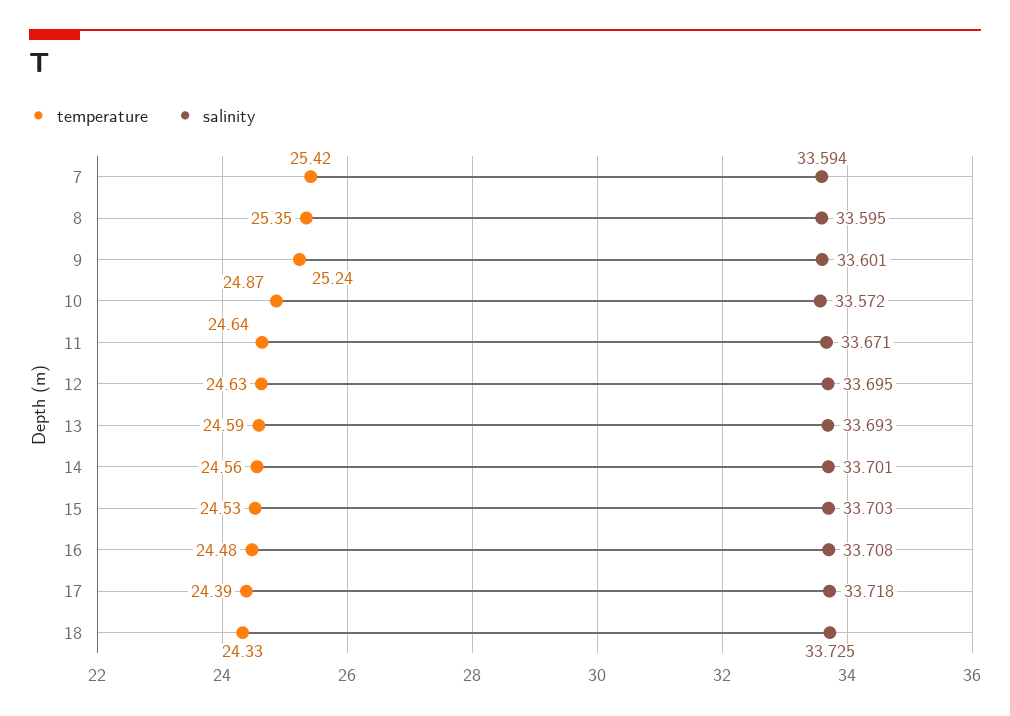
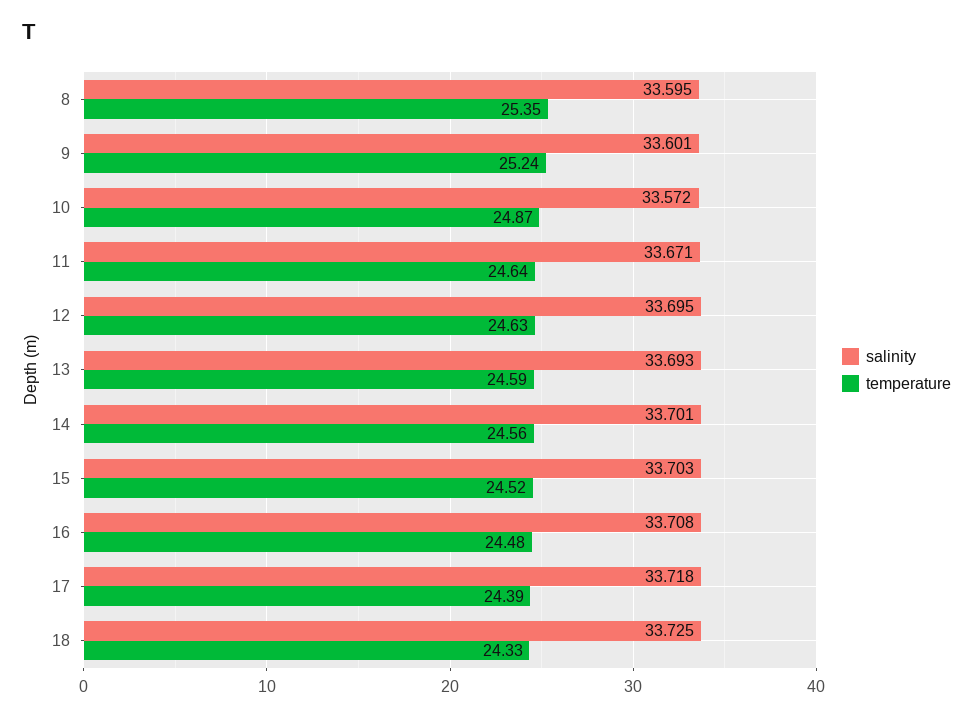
  {
    "temperature": {
-     "7": 25.42,
      "8": 25.35,
      "9": 25.24,
      "10": 24.87,
      "11": 24.64,
      "12": 24.63,
      "13": 24.59,
      "14": 24.56,
-     "15": 24.53,
+     "15": 24.52,
      "16": 24.48,
      "17": 24.39,
      "18": 24.33
    },
    "salinity": {
-     "7": 33.594,
      "8": 33.595,
      "9": 33.601,
      "10": 33.572,
      "11": 33.671,
      "12": 33.695,
      "13": 33.693,
      "14": 33.701,
      "15": 33.703,
      "16": 33.708,
      "17": 33.718,
      "18": 33.725
    }
  }

